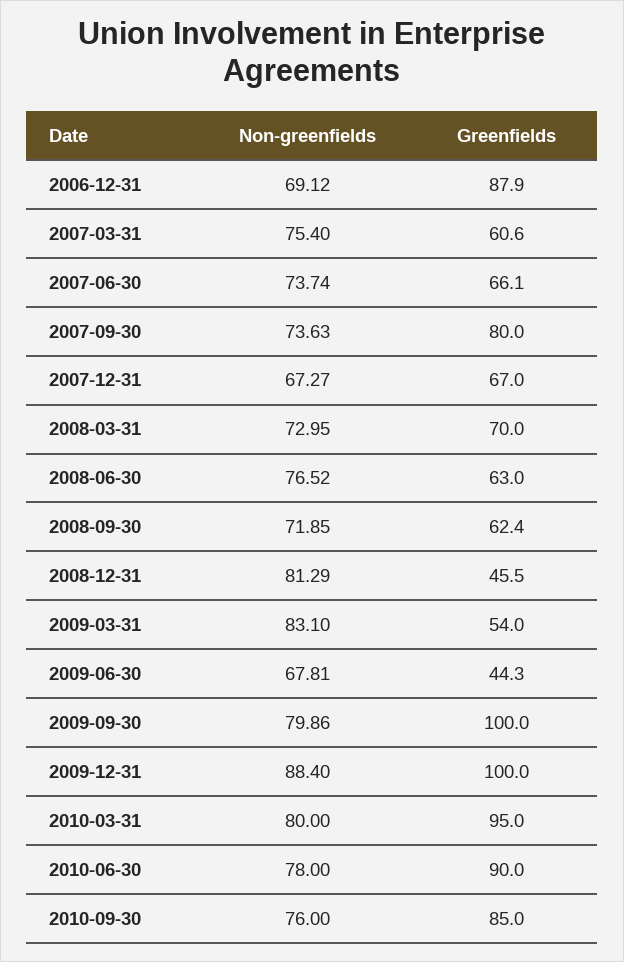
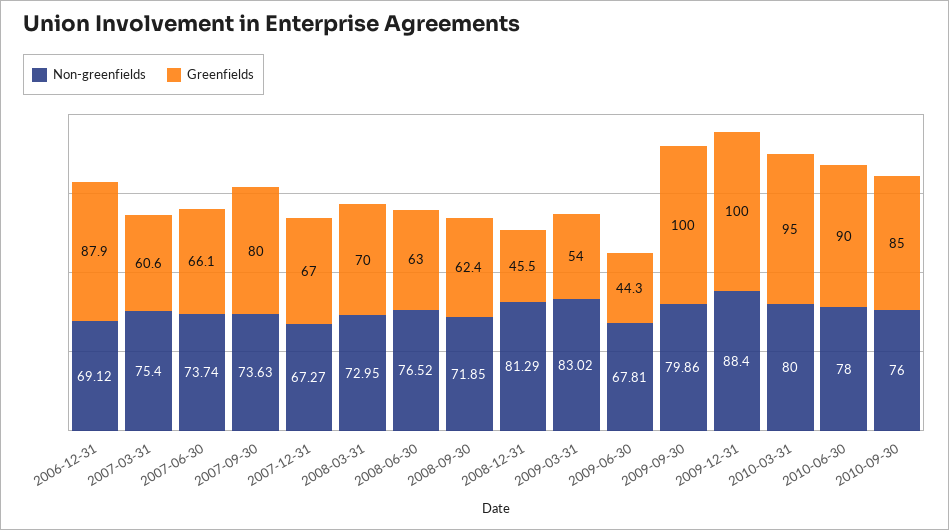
  {
    "Non-greenfields": {
      "2006-12-31": 69.12,
      "2007-03-31": 75.4,
      "2007-06-30": 73.74,
      "2007-09-30": 73.63,
      "2007-12-31": 67.27,
      "2008-03-31": 72.95,
      "2008-06-30": 76.52,
      "2008-09-30": 71.85,
      "2008-12-31": 81.29,
-     "2009-03-31": 83.1,
+     "2009-03-31": 83.02,
      "2009-06-30": 67.81,
      "2009-09-30": 79.86,
      "2009-12-31": 88.4,
      "2010-03-31": 80,
      "2010-06-30": 78,
      "2010-09-30": 76
    },
    "Greenfields": {
      "2006-12-31": 87.9,
      "2007-03-31": 60.6,
      "2007-06-30": 66.1,
      "2007-09-30": 80,
      "2007-12-31": 67,
      "2008-03-31": 70,
      "2008-06-30": 63,
      "2008-09-30": 62.4,
      "2008-12-31": 45.5,
      "2009-03-31": 54,
      "2009-06-30": 44.3,
      "2009-09-30": 100,
      "2009-12-31": 100,
      "2010-03-31": 95,
      "2010-06-30": 90,
      "2010-09-30": 85
    }
  }

